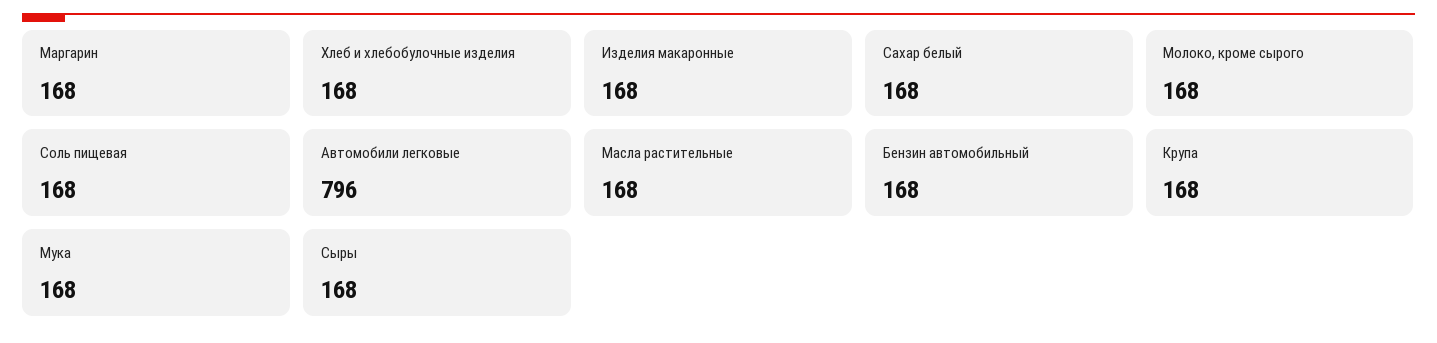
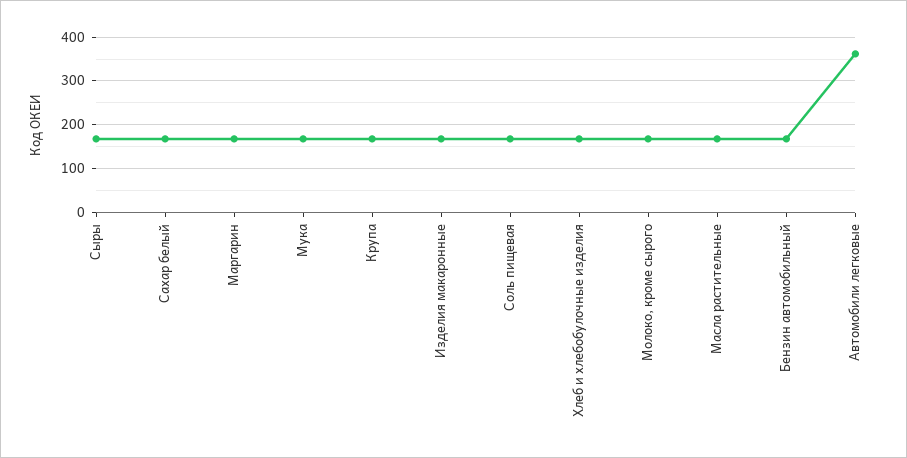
  {
    "Маргарин": 168,
    "Хлеб и хлебобулочные изделия": 168,
    "Изделия макаронные": 168,
    "Сахар белый": 168,
    "Молоко, кроме сырого": 168,
    "Соль пищевая": 168,
-   "Автомобили легковые": 796,
+   "Автомобили легковые": 360,
    "Масла растительные": 168,
    "Бензин автомобильный": 168,
    "Крупа": 168,
    "Мука": 168,
    "Сыры": 168
  }

